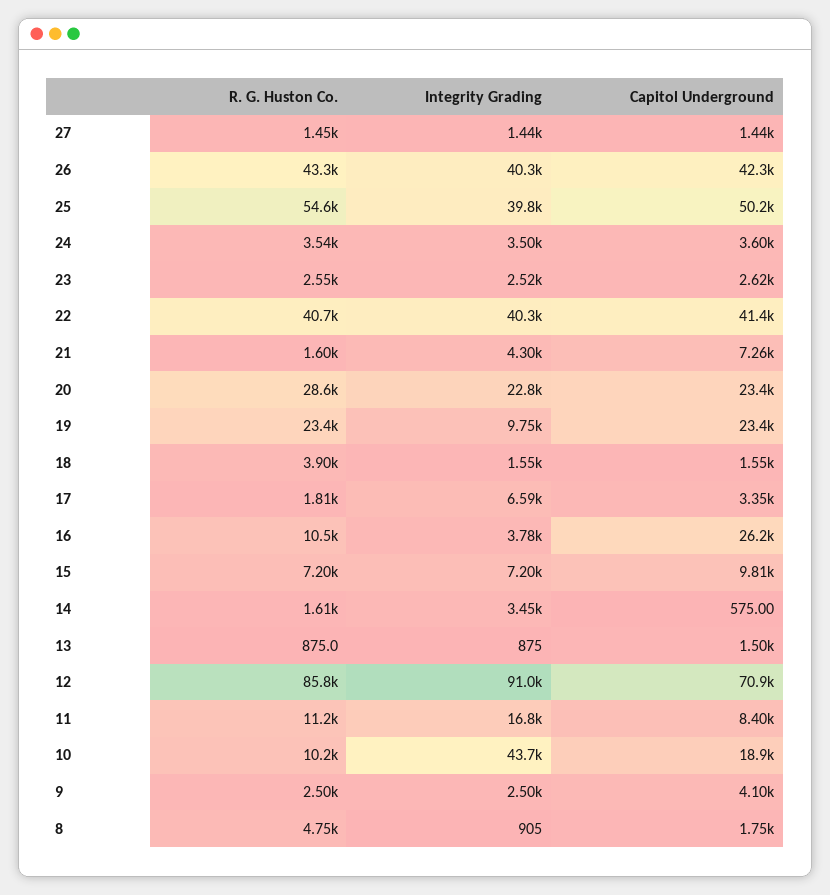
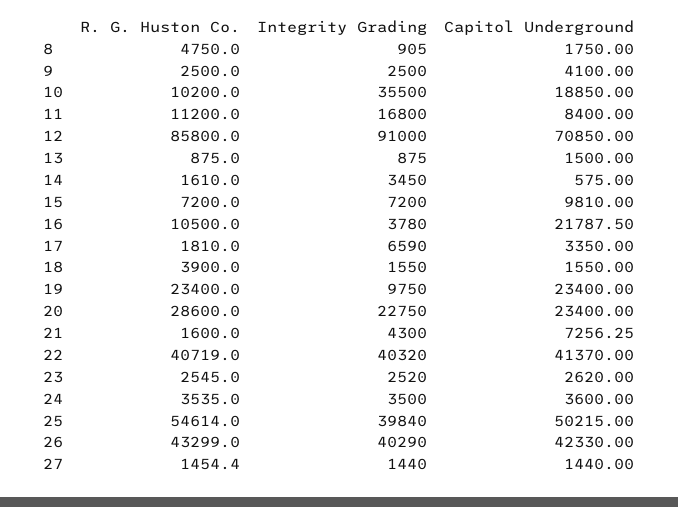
  {
    "R. G. Huston Co.": {
      "27": 1454.4,
      "26": 43299,
      "25": 54614,
      "24": 3535,
      "23": 2545,
      "22": 40719,
      "21": 1600,
      "20": 28600,
      "19": 23400,
      "18": 3900,
      "17": 1810,
      "16": 10500,
      "15": 7200,
      "14": 1610,
      "13": 875,
      "12": 85800,
      "11": 11200,
      "10": 10200,
      "9": 2500,
      "8": 4750
    },
    "Integrity Grading": {
      "27": 1440,
      "26": 40290,
      "25": 39840,
      "24": 3500,
      "23": 2520,
      "22": 40320,
      "21": 4300,
      "20": 22750,
      "19": 9750,
      "18": 1550,
      "17": 6590,
      "16": 3780,
      "15": 7200,
      "14": 3450,
      "13": 875,
      "12": 91000,
      "11": 16800,
-     "10": 43700,
+     "10": 35500,
      "9": 2500,
      "8": 905
    },
    "Capitol Underground": {
      "27": 1440,
      "26": 42330,
      "25": 50215,
      "24": 3600,
      "23": 2620,
      "22": 41370,
      "21": 7256.25,
      "20": 23400,
      "19": 23400,
      "18": 1550,
      "17": 3350,
-     "16": 26200,
+     "16": 21787.5,
      "15": 9810,
      "14": 575,
      "13": 1500,
      "12": 70850,
      "11": 8400,
      "10": 18850,
      "9": 4100,
      "8": 1750
    }
  }

